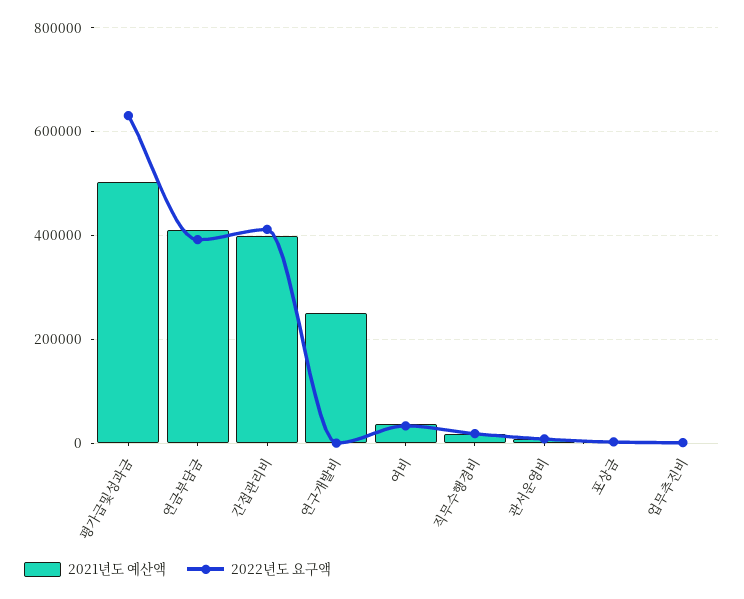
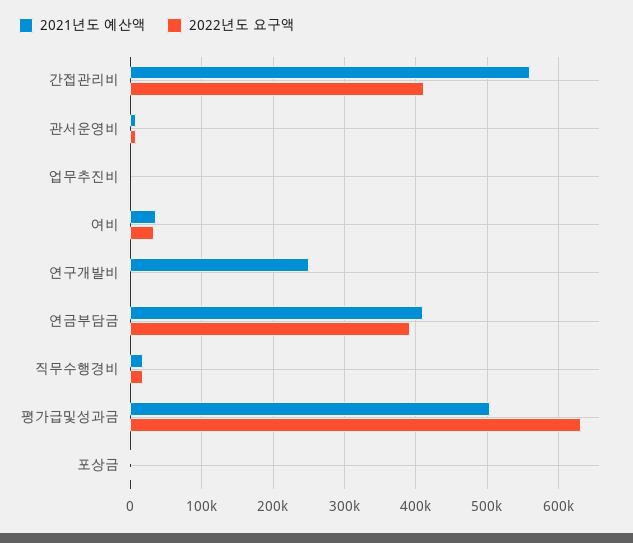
  {
    "2021년도 예산액": {
      "평가급및성과금": 500000,
      "연금부담금": 410000,
-     "간접관리비": 400000,
+     "간접관리비": 560000,
      "연구개발비": 250000,
      "여비": 40000,
      "직무수행경비": 20000,
      "관서운영비": 10000,
      "포상금": 0,
      "업무추진비": 0
    },
    "2022년도 요구액": {
      "평가급및성과금": 630000,
      "연금부담금": 390000,
      "간접관리비": 410000,
      "연구개발비": 0,
      "여비": 30000,
      "직무수행경비": 20000,
      "관서운영비": 10000,
      "포상금": 0,
      "업무추진비": 0
    }
  }

